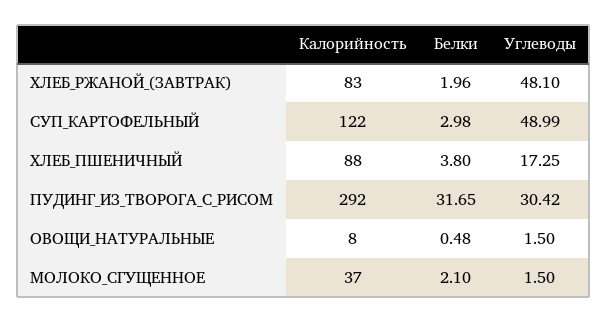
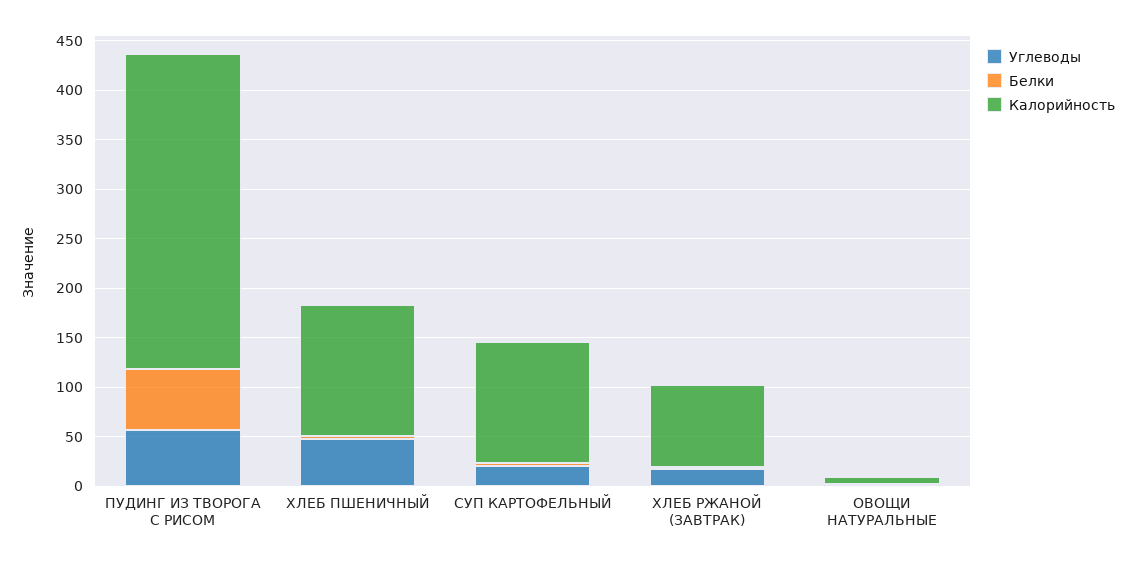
  {
    "Калорийность": {
      "ХЛЕБ_РЖАНОЙ_(ЗАВТРАК)": 83,
      "СУП_КАРТОФЕЛЬНЫЙ": 122,
-     "ХЛЕБ_ПШЕНИЧНЫЙ": 88,
+     "ХЛЕБ_ПШЕНИЧНЫЙ": 130,
-     "ПУДИНГ_ИЗ_ТВОРОГА_С_РИСОМ": 292,
+     "ПУДИНГ_ИЗ_ТВОРОГА_С_РИСОМ": 320,
-     "ОВОЩИ_НАТУРАЛЬНЫЕ": 8,
+     "ОВОЩИ_НАТУРАЛЬНЫЕ": 8
-     "МОЛОКО_СГУЩЕННОЕ": 37
    },
    "Белки": {
      "ХЛЕБ_РЖАНОЙ_(ЗАВТРАК)": 1.96,
      "СУП_КАРТОФЕЛЬНЫЙ": 2.98,
      "ХЛЕБ_ПШЕНИЧНЫЙ": 3.8,
-     "ПУДИНГ_ИЗ_ТВОРОГА_С_РИСОМ": 31.65,
+     "ПУДИНГ_ИЗ_ТВОРОГА_С_РИСОМ": 60,
-     "ОВОЩИ_НАТУРАЛЬНЫЕ": 0.48,
+     "ОВОЩИ_НАТУРАЛЬНЫЕ": 0.48
-     "МОЛОКО_СГУЩЕННОЕ": 2.1
    },
    "Углеводы": {
-     "ХЛЕБ_РЖАНОЙ_(ЗАВТРАК)": 48.1,
+     "ХЛЕБ_РЖАНОЙ_(ЗАВТРАК)": 20,
-     "СУП_КАРТОФЕЛЬНЫЙ": 48.99,
+     "СУП_КАРТОФЕЛЬНЫЙ": 20,
-     "ХЛЕБ_ПШЕНИЧНЫЙ": 17.25,
+     "ХЛЕБ_ПШЕНИЧНЫЙ": 50,
-     "ПУДИНГ_ИЗ_ТВОРОГА_С_РИСОМ": 30.42,
+     "ПУДИНГ_ИЗ_ТВОРОГА_С_РИСОМ": 60,
-     "ОВОЩИ_НАТУРАЛЬНЫЕ": 1.5,
+     "ОВОЩИ_НАТУРАЛЬНЫЕ": 1.5
-     "МОЛОКО_СГУЩЕННОЕ": 1.5
    }
  }

